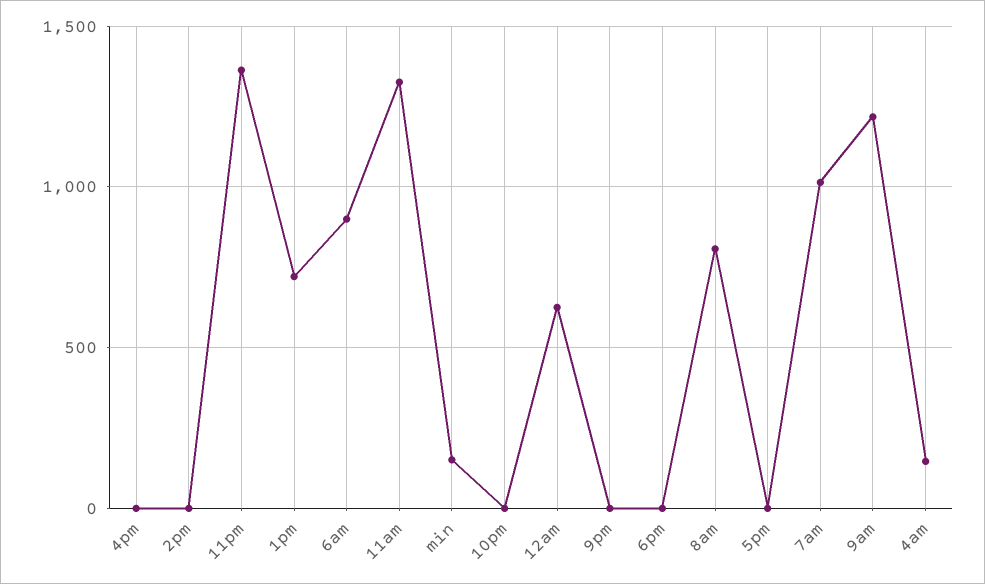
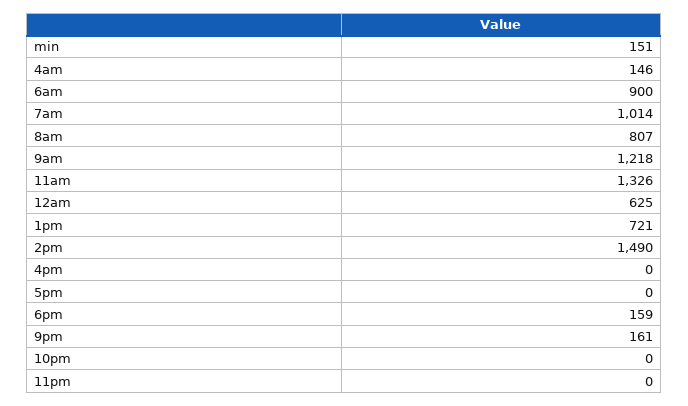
  {
    "4pm": 0,
-   "2pm": 0,
+   "2pm": 1490,
-   "11pm": 1350,
+   "11pm": 0,
    "1pm": 721,
    "6am": 900,
    "11am": 1326,
    "min": 151,
    "10pm": 0,
    "12am": 625,
-   "9pm": 0,
+   "9pm": 161,
-   "6pm": 0,
+   "6pm": 159,
    "8am": 807,
    "5pm": 0,
    "7am": 1014,
    "9am": 1218,
    "4am": 146
  }

